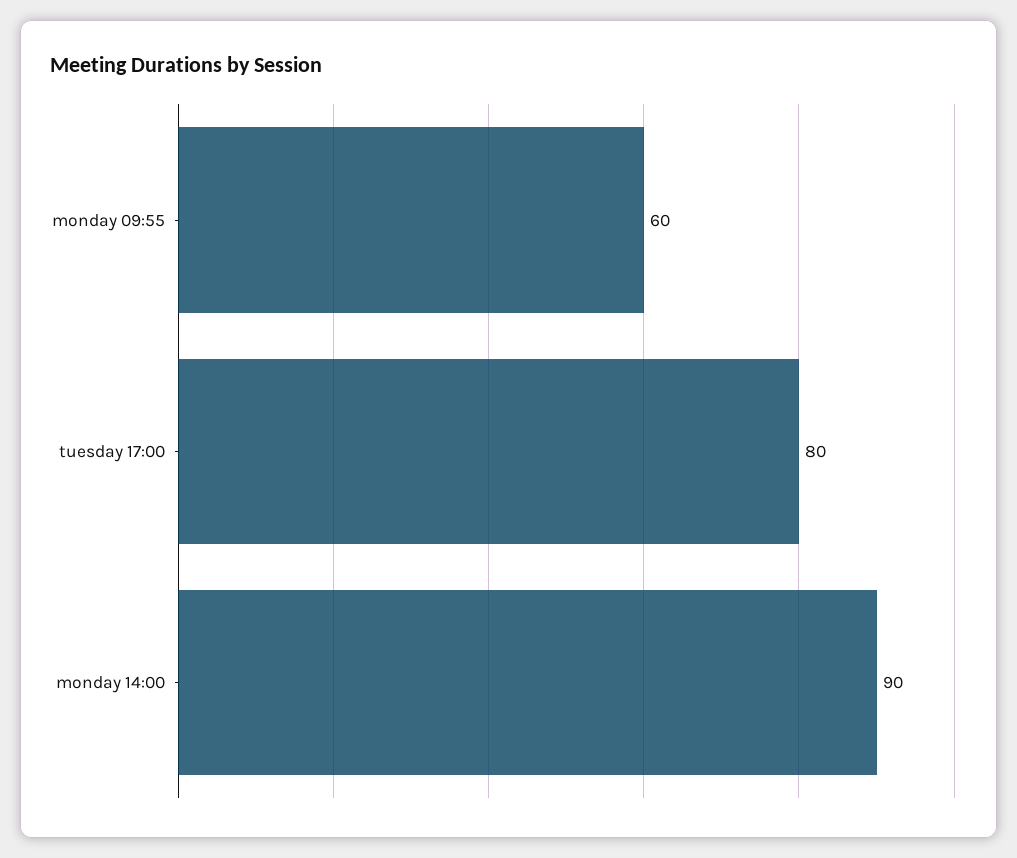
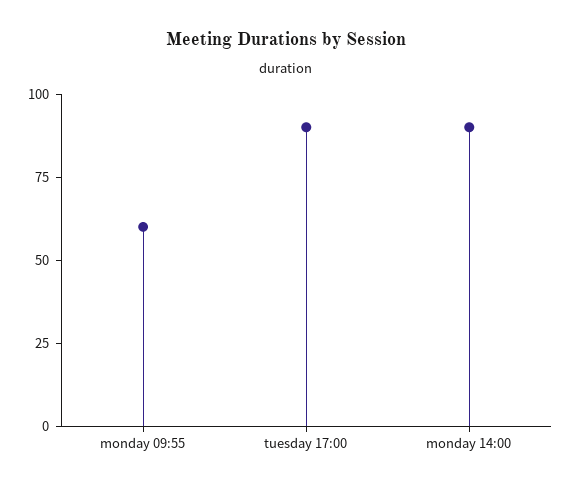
  {
    "monday 09:55": 60,
-   "tuesday 17:00": 80,
+   "tuesday 17:00": 90,
    "monday 14:00": 90
  }

